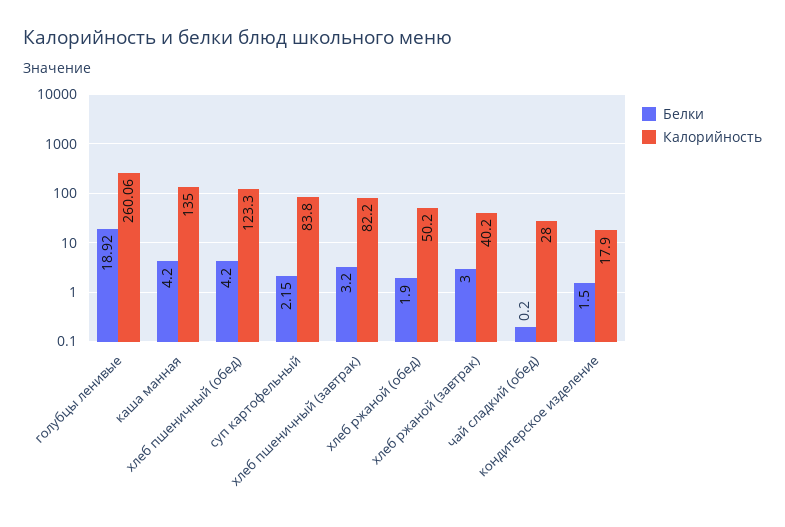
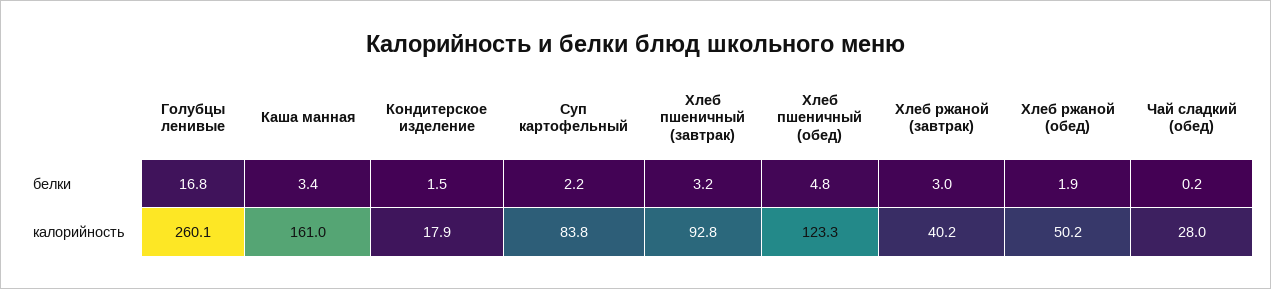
  {
    "Белки": {
-     "голубцы ленивые": 18.92,
+     "голубцы ленивые": 16.8,
-     "каша манная": 4.2,
+     "каша манная": 3.4,
-     "хлеб пшеничный (обед)": 4.2,
+     "хлеб пшеничный (обед)": 4.8,
      "суп картофельный": 2.15,
      "хлеб пшеничный (завтрак)": 3.2,
      "хлеб ржаной (обед)": 1.9,
      "хлеб ржаной (завтрак)": 3,
      "чай сладкий (обед)": 0.2,
      "кондитерское изделение": 1.5
    },
    "Калорийность": {
      "голубцы ленивые": 260.06,
-     "каша манная": 135,
+     "каша манная": 161,
      "хлеб пшеничный (обед)": 123.3,
      "суп картофельный": 83.8,
-     "хлеб пшеничный (завтрак)": 82.2,
+     "хлеб пшеничный (завтрак)": 92.8,
      "хлеб ржаной (обед)": 50.2,
      "хлеб ржаной (завтрак)": 40.2,
      "чай сладкий (обед)": 28,
      "кондитерское изделение": 17.9
    }
  }

